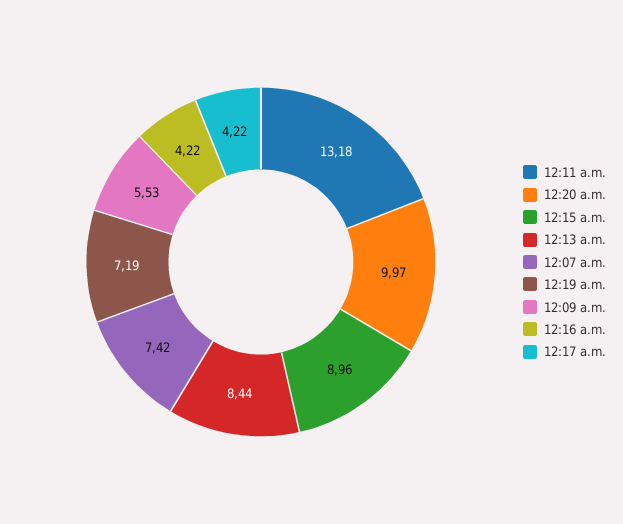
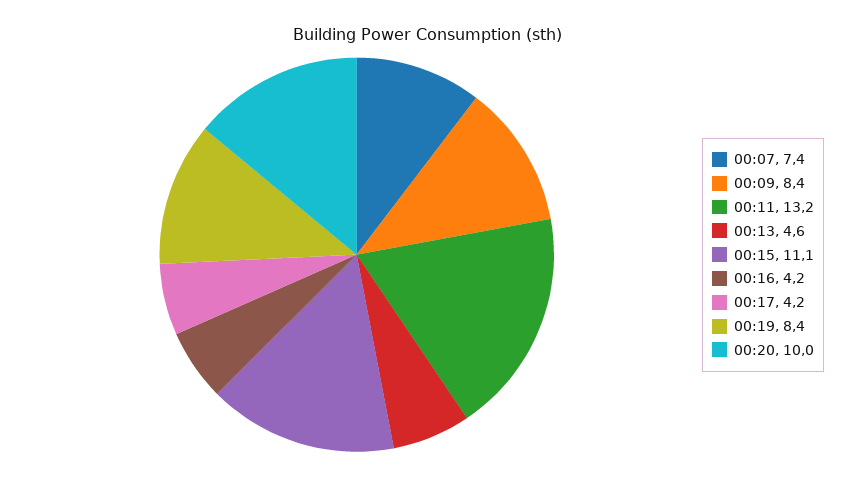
  {
    "12:11 a.m.": 13.18,
    "12:20 a.m.": 9.97,
-   "12:15 a.m.": 8.96,
+   "12:15 a.m.": 11.1,
-   "12:13 a.m.": 8.44,
+   "12:13 a.m.": 4.6,
    "12:07 a.m.": 7.42,
-   "12:19 a.m.": 7.19,
+   "12:19 a.m.": 8.4,
-   "12:09 a.m.": 5.53,
+   "12:09 a.m.": 8.4,
    "12:16 a.m.": 4.22,
    "12:17 a.m.": 4.22
  }

